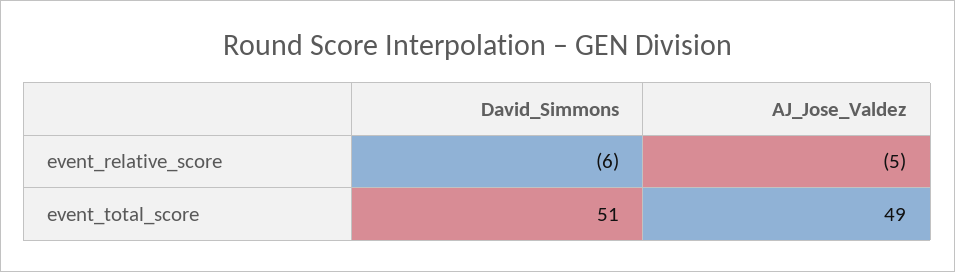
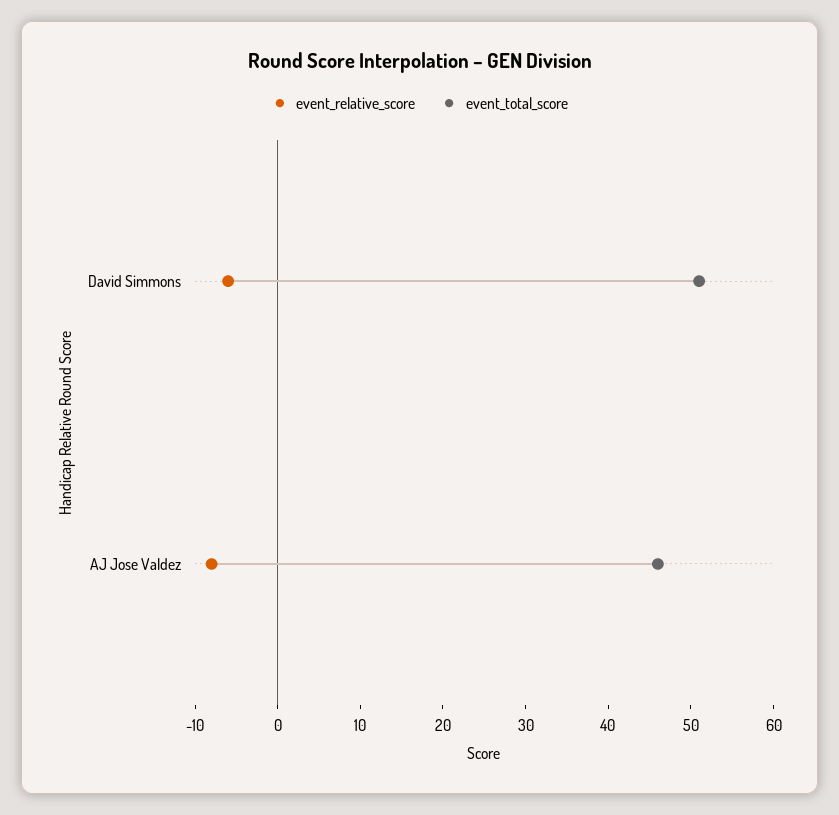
  {
    "event_relative_score": {
      "David_Simmons": -6,
-     "AJ_Jose_Valdez": -5
+     "AJ_Jose_Valdez": -8
    },
    "event_total_score": {
      "David_Simmons": 51,
-     "AJ_Jose_Valdez": 49
+     "AJ_Jose_Valdez": 46
    }
  }

